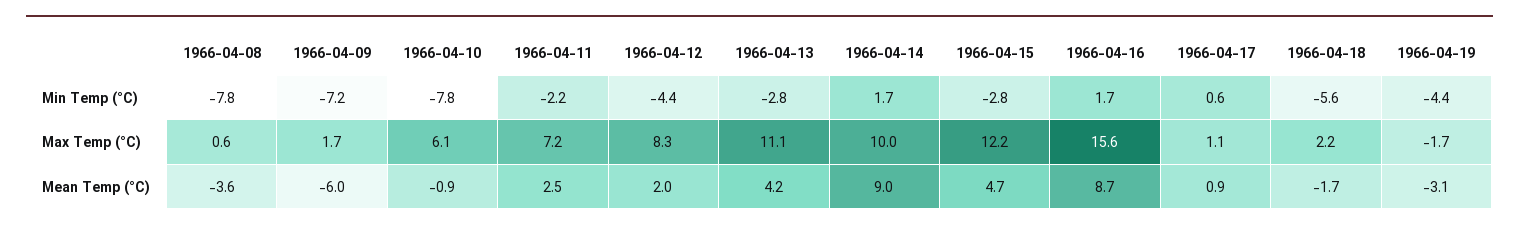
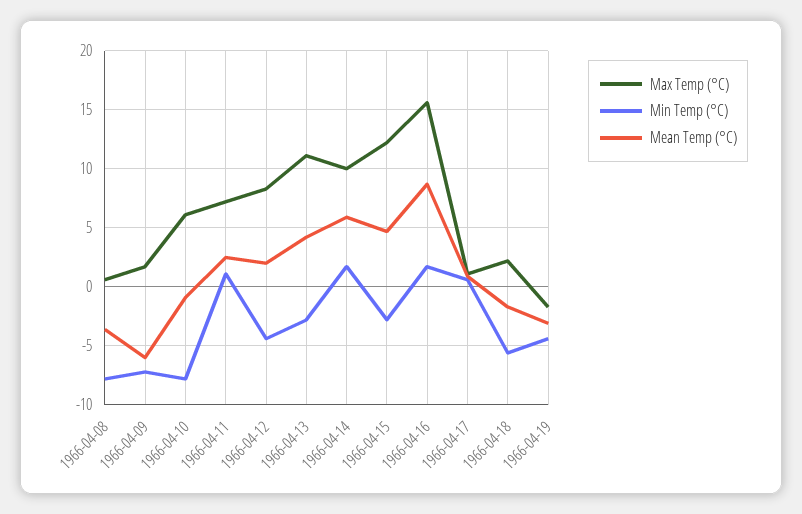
  {
    "Min Temp (°C)": {
      "1966-04-08": -7.8,
      "1966-04-09": -7.2,
      "1966-04-10": -7.8,
-     "1966-04-11": -2.2,
+     "1966-04-11": 1,
      "1966-04-12": -4.4,
      "1966-04-13": -2.8,
      "1966-04-14": 1.7,
      "1966-04-15": -2.8,
      "1966-04-16": 1.7,
      "1966-04-17": 0.6,
      "1966-04-18": -5.6,
      "1966-04-19": -4.4
    },
    "Max Temp (°C)": {
      "1966-04-08": 0.6,
      "1966-04-09": 1.7,
      "1966-04-10": 6.1,
      "1966-04-11": 7.2,
      "1966-04-12": 8.3,
      "1966-04-13": 11.1,
      "1966-04-14": 10,
      "1966-04-15": 12.2,
      "1966-04-16": 15.6,
      "1966-04-17": 1.1,
      "1966-04-18": 2.2,
      "1966-04-19": -1.7
    },
    "Mean Temp (°C)": {
      "1966-04-08": -3.6,
      "1966-04-09": -6,
      "1966-04-10": -0.9,
      "1966-04-11": 2.5,
      "1966-04-12": 2,
      "1966-04-13": 4.2,
-     "1966-04-14": 9,
+     "1966-04-14": 6,
      "1966-04-15": 4.7,
      "1966-04-16": 8.7,
      "1966-04-17": 0.9,
      "1966-04-18": -1.7,
      "1966-04-19": -3.1
    }
  }

